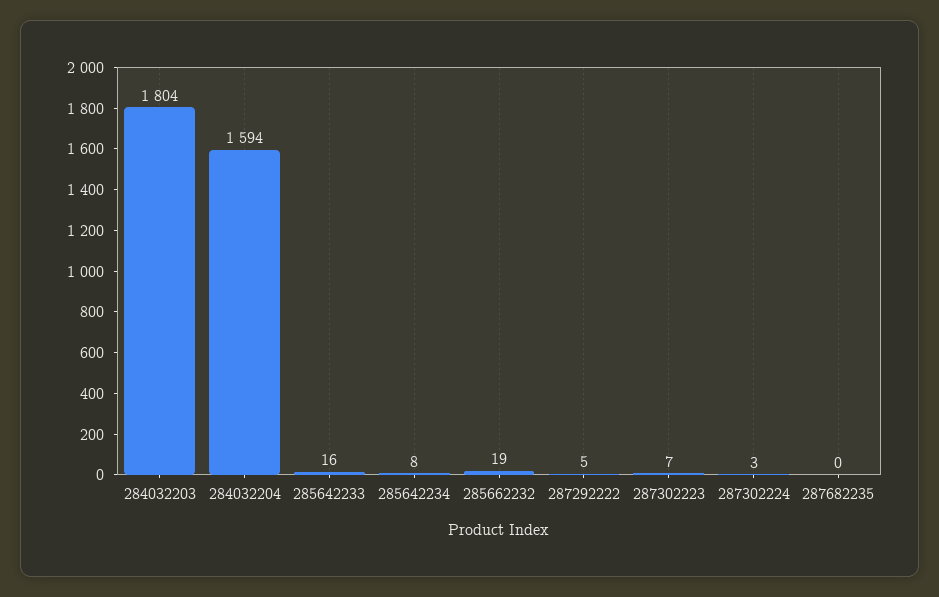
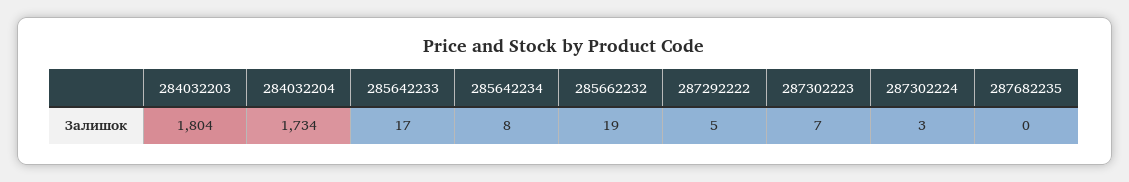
  {
    "284032203": 1804,
-   "284032204": 1594,
+   "284032204": 1734,
-   "285642233": 16,
+   "285642233": 17,
    "285642234": 8,
    "285662232": 19,
    "287292222": 5,
    "287302223": 7,
    "287302224": 3,
    "287682235": 0
  }

